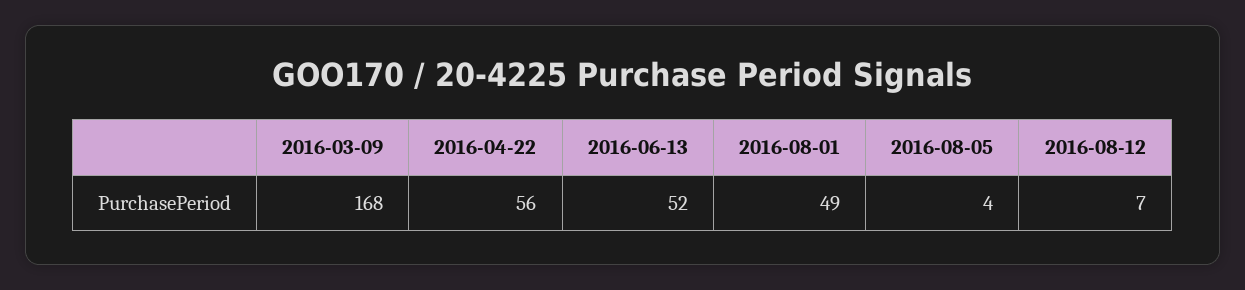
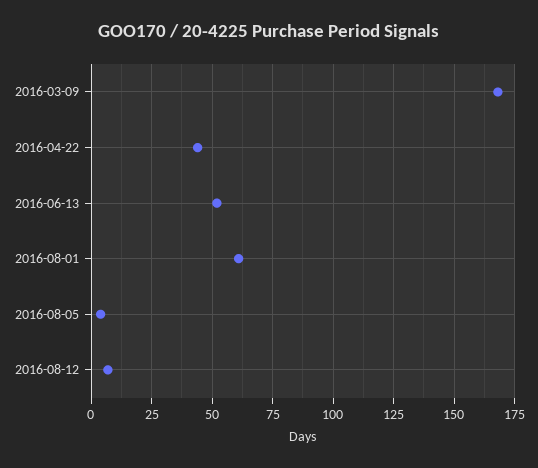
  {
    "2016-03-09": 168,
-   "2016-04-22": 56,
+   "2016-04-22": 45,
    "2016-06-13": 52,
-   "2016-08-01": 49,
+   "2016-08-01": 60,
    "2016-08-05": 4,
    "2016-08-12": 7
  }

